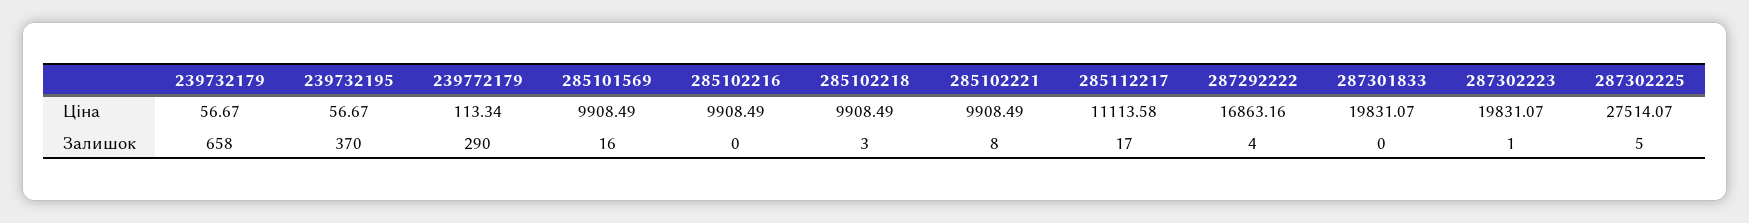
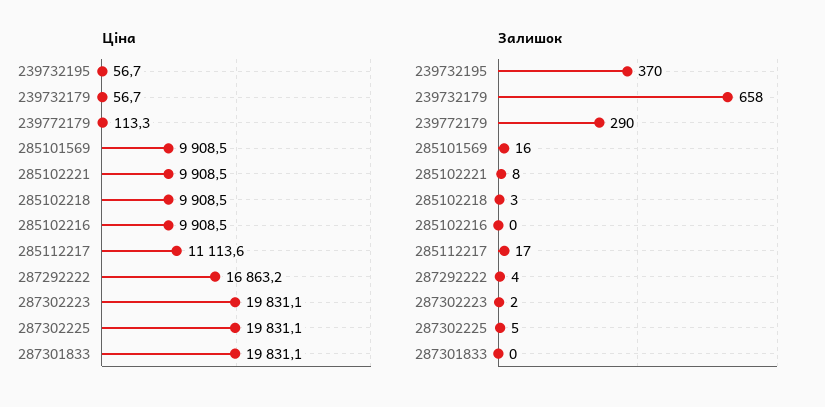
  {
    "Ціна": {
      "239732179": 56.67,
      "239732195": 56.67,
      "239772179": 113.34,
      "285101569": 9908.49,
      "285102216": 9908.49,
      "285102218": 9908.49,
      "285102221": 9908.49,
      "285112217": 11113.58,
      "287292222": 16863.16,
      "287301833": 19831.07,
      "287302223": 19831.07,
-     "287302225": 27514.07
+     "287302225": 19831.1
    },
    "Залишок": {
      "239732179": 658,
      "239732195": 370,
      "239772179": 290,
      "285101569": 16,
      "285102216": 0,
      "285102218": 3,
      "285102221": 8,
      "285112217": 17,
      "287292222": 4,
      "287301833": 0,
-     "287302223": 1,
+     "287302223": 2,
      "287302225": 5
    }
  }

